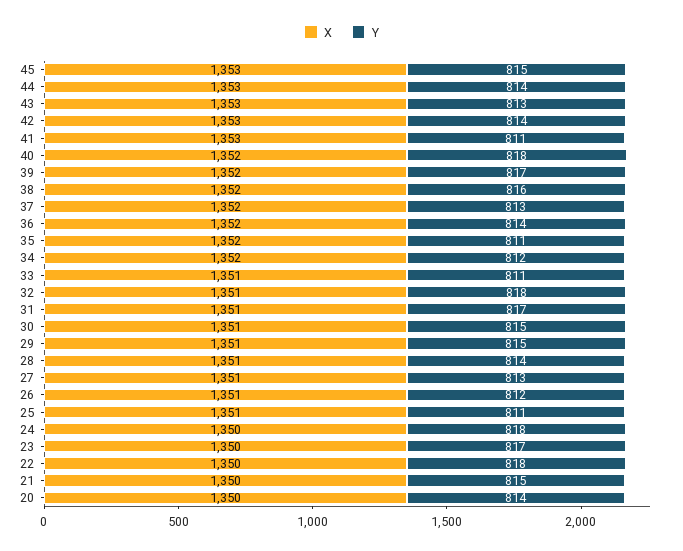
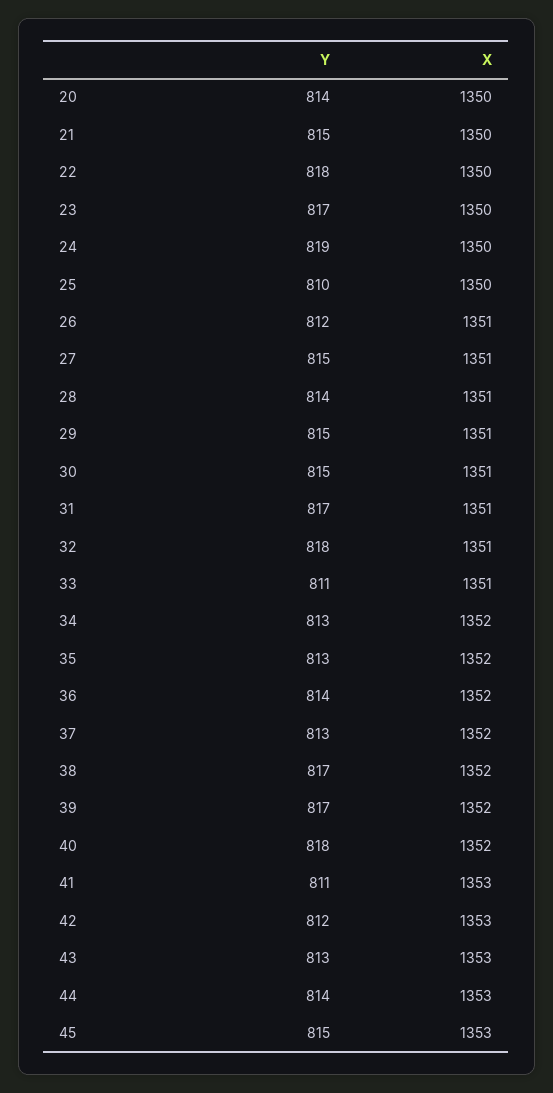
  {
    "X": {
      "45": 1353,
      "44": 1353,
      "43": 1353,
      "42": 1353,
      "41": 1353,
      "40": 1352,
      "39": 1352,
      "38": 1352,
      "37": 1352,
      "36": 1352,
      "35": 1352,
      "34": 1352,
      "33": 1351,
      "32": 1351,
      "31": 1351,
      "30": 1351,
      "29": 1351,
      "28": 1351,
      "27": 1351,
      "26": 1351,
-     "25": 1351,
+     "25": 1350,
      "24": 1350,
      "23": 1350,
      "22": 1350,
      "21": 1350,
      "20": 1350
    },
    "Y": {
      "45": 815,
      "44": 814,
      "43": 813,
-     "42": 814,
+     "42": 812,
      "41": 811,
      "40": 818,
      "39": 817,
-     "38": 816,
+     "38": 817,
      "37": 813,
      "36": 814,
-     "35": 811,
+     "35": 813,
-     "34": 812,
+     "34": 813,
      "33": 811,
      "32": 818,
      "31": 817,
      "30": 815,
      "29": 815,
      "28": 814,
-     "27": 813,
+     "27": 815,
      "26": 812,
-     "25": 811,
+     "25": 810,
-     "24": 818,
+     "24": 819,
      "23": 817,
      "22": 818,
      "21": 815,
      "20": 814
    }
  }

